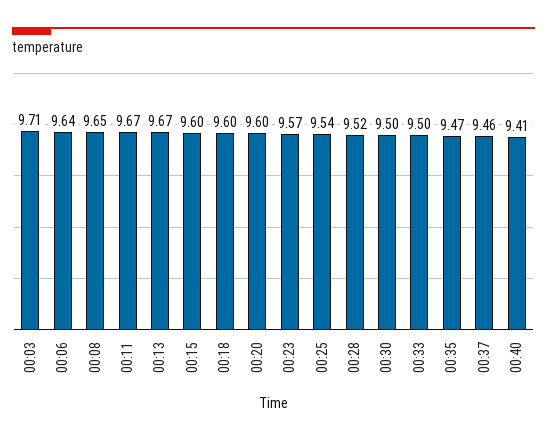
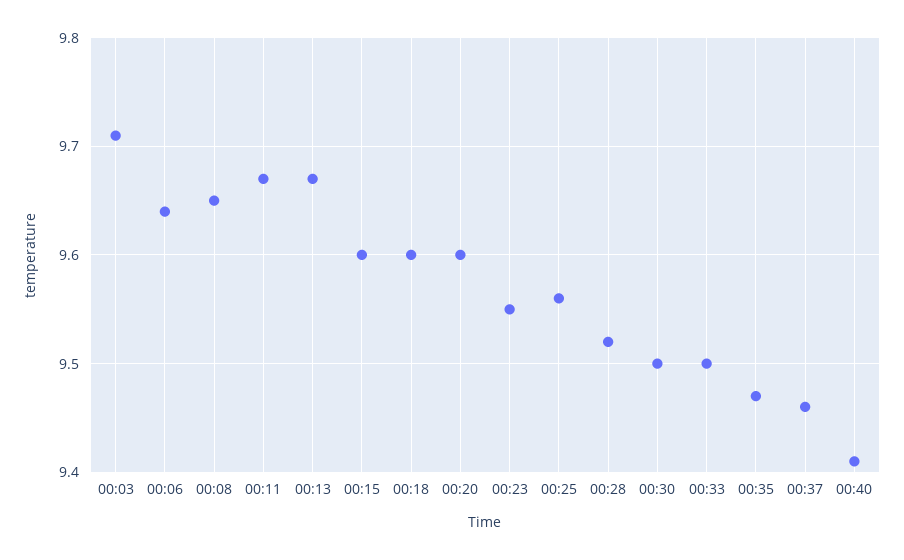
  {
    "00:03": 9.71,
    "00:06": 9.64,
    "00:08": 9.65,
    "00:11": 9.67,
    "00:13": 9.67,
    "00:15": 9.6,
    "00:18": 9.6,
    "00:20": 9.6,
-   "00:23": 9.57,
+   "00:23": 9.55,
-   "00:25": 9.54,
+   "00:25": 9.56,
    "00:28": 9.52,
    "00:30": 9.5,
    "00:33": 9.5,
    "00:35": 9.47,
    "00:37": 9.46,
    "00:40": 9.41
  }

